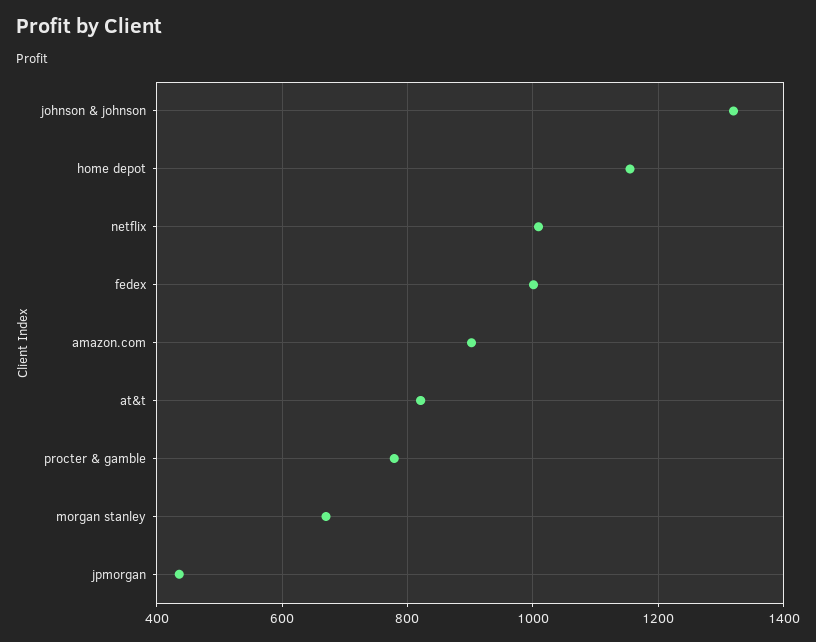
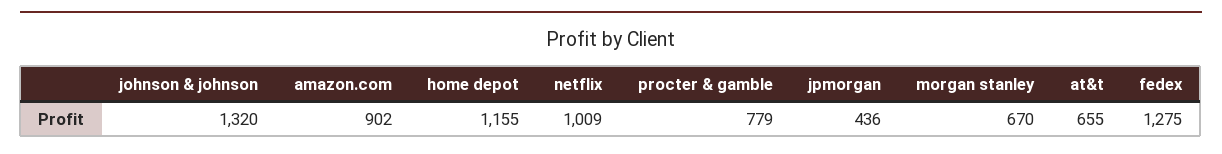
  {
    "johnson & johnson": 1320,
    "home depot": 1155,
    "netflix": 1009,
-   "fedex": 1000,
+   "fedex": 1275,
    "amazon.com": 902,
-   "at&t": 820,
+   "at&t": 655,
    "procter & gamble": 779,
    "morgan stanley": 670,
    "jpmorgan": 436
  }

